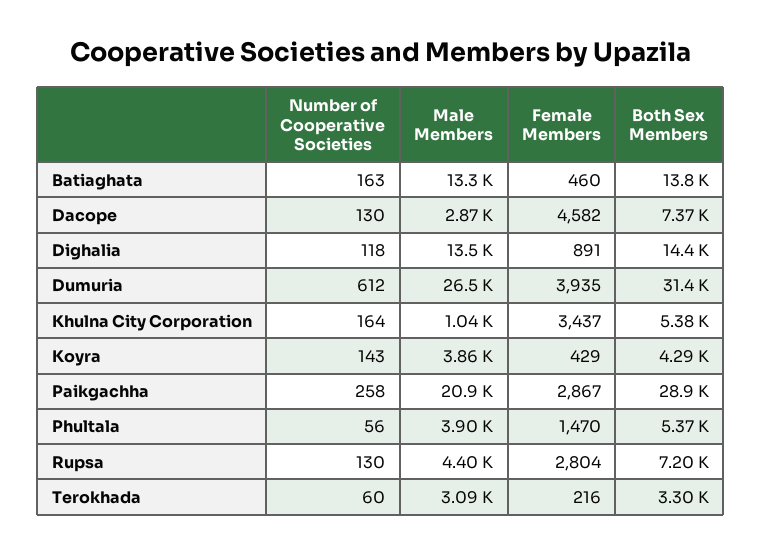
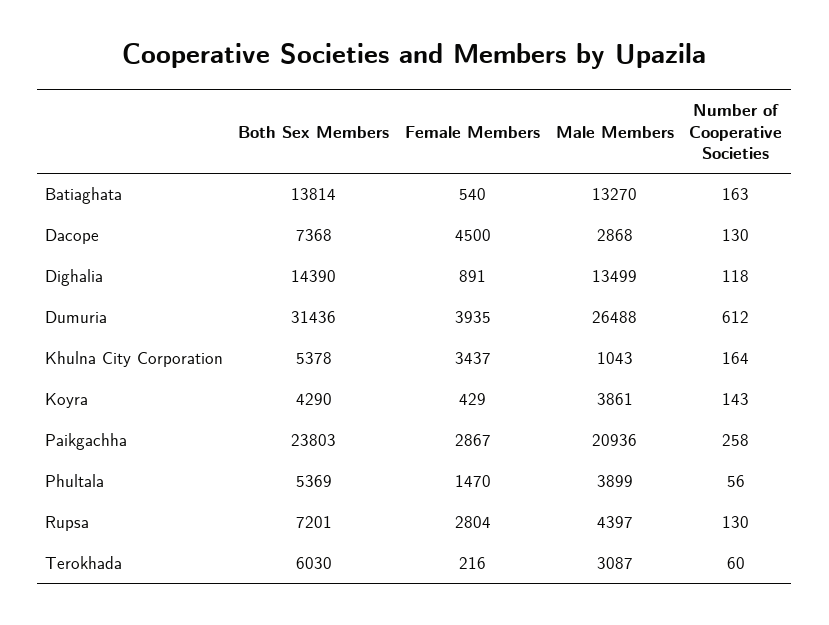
  {
    "Number of Cooperative Societies": {
      "Batiaghata": 163,
      "Dacope": 130,
      "Dighalia": 118,
      "Dumuria": 612,
      "Khulna City Corporation": 164,
      "Koyra": 143,
      "Paikgachha": 258,
      "Phultala": 56,
      "Rupsa": 130,
      "Terokhada": 60
    },
    "Male Members": {
      "Batiaghata": 13270,
      "Dacope": 2868,
      "Dighalia": 13499,
      "Dumuria": 26488,
      "Khulna City Corporation": 1043,
      "Koyra": 3861,
      "Paikgachha": 20936,
      "Phultala": 3899,
      "Rupsa": 4397,
      "Terokhada": 3087
    },
    "Female Members": {
-     "Batiaghata": 460,
+     "Batiaghata": 540,
-     "Dacope": 4582,
+     "Dacope": 4500,
      "Dighalia": 891,
      "Dumuria": 3935,
      "Khulna City Corporation": 3437,
      "Koyra": 429,
      "Paikgachha": 2867,
      "Phultala": 1470,
      "Rupsa": 2804,
      "Terokhada": 216
    },
    "Both Sex Members": {
      "Batiaghata": 13814,
      "Dacope": 7368,
      "Dighalia": 14390,
      "Dumuria": 31436,
      "Khulna City Corporation": 5378,
      "Koyra": 4290,
-     "Paikgachha": 28900,
+     "Paikgachha": 23803,
      "Phultala": 5369,
      "Rupsa": 7201,
-     "Terokhada": 3300
+     "Terokhada": 6030
    }
  }

